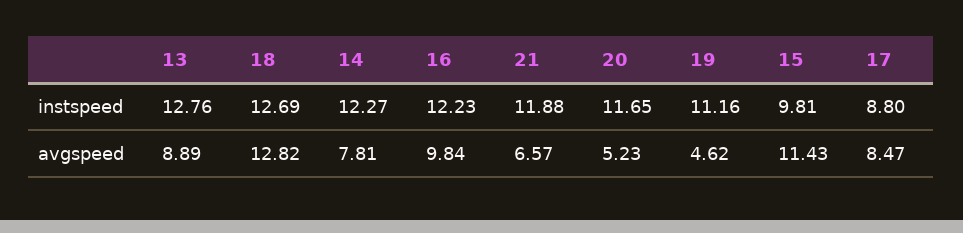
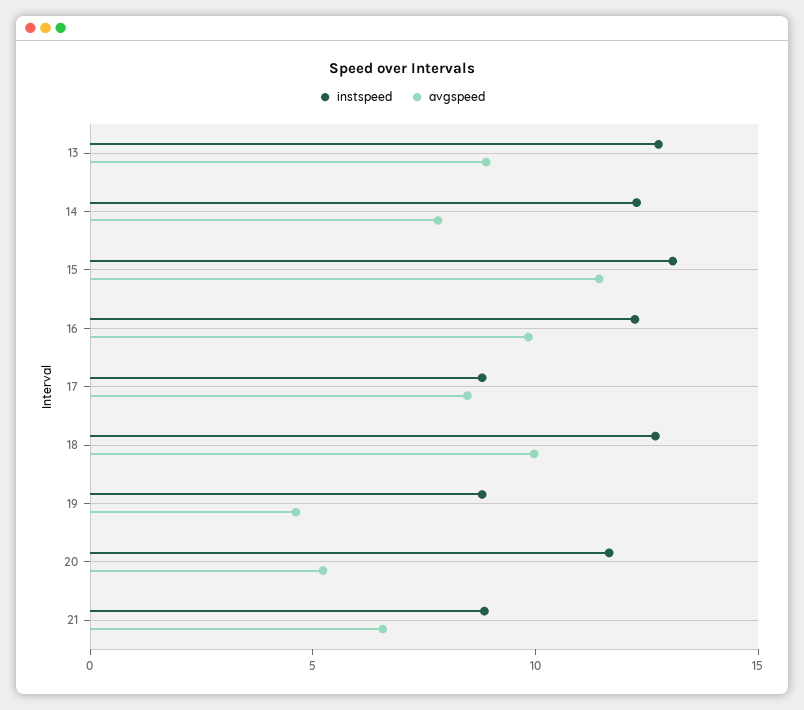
  {
    "instspeed": {
      "13": 12.76,
      "18": 12.69,
      "14": 12.27,
      "16": 12.23,
-     "21": 11.88,
+     "21": 9,
      "20": 11.65,
-     "19": 11.16,
+     "19": 9,
-     "15": 9.81,
+     "15": 13,
      "17": 8.8
    },
    "avgspeed": {
      "13": 8.89,
-     "18": 12.82,
+     "18": 10,
      "14": 7.81,
      "16": 9.84,
      "21": 6.57,
      "20": 5.23,
      "19": 4.62,
      "15": 11.43,
      "17": 8.47
    }
  }

